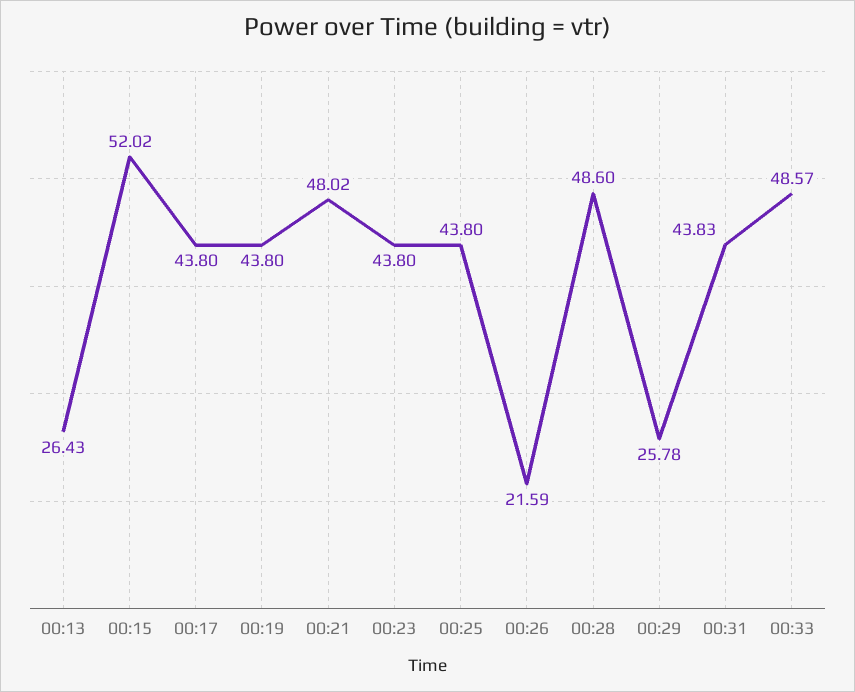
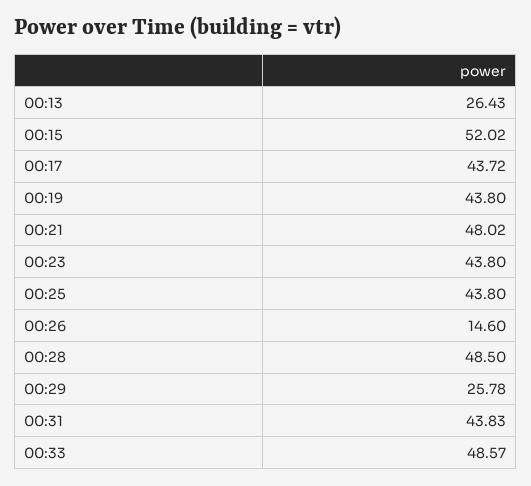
  {
    "00:13": 26.43,
    "00:15": 52.02,
-   "00:17": 43.8,
+   "00:17": 43.72,
    "00:19": 43.8,
    "00:21": 48.02,
    "00:23": 43.8,
    "00:25": 43.8,
-   "00:26": 21.59,
+   "00:26": 14.6,
-   "00:28": 48.6,
+   "00:28": 48.5,
    "00:29": 25.78,
    "00:31": 43.83,
    "00:33": 48.57
  }

